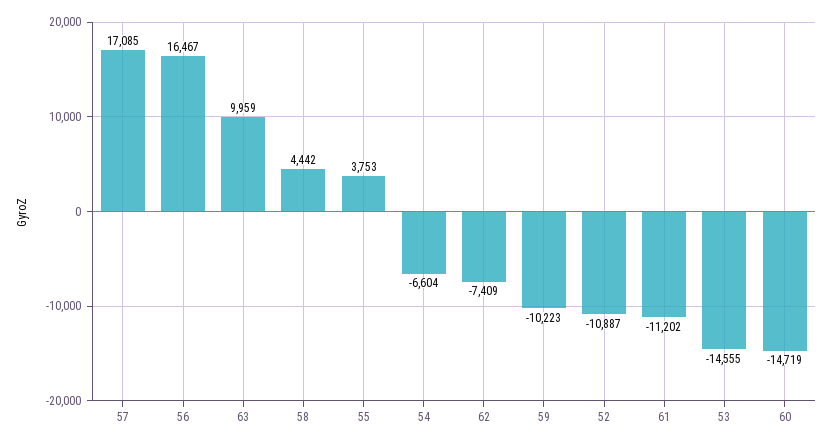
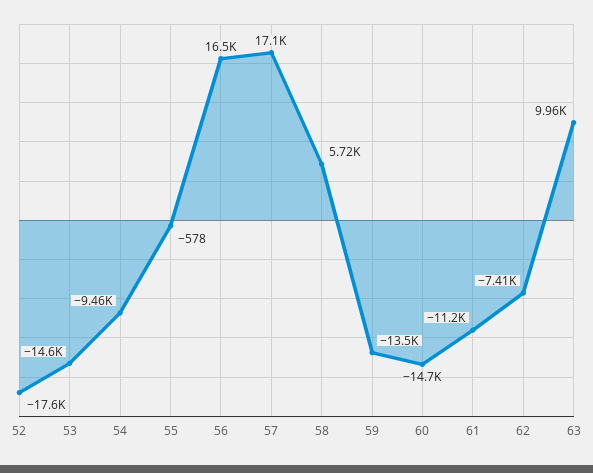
  {
    "57": 17085,
    "56": 16467,
    "63": 9959,
-   "58": 4442,
+   "58": 5720,
-   "55": 3753,
+   "55": -578,
-   "54": -6604,
+   "54": -9460,
    "62": -7409,
-   "59": -10223,
+   "59": -13500,
-   "52": -10887,
+   "52": -17600,
    "61": -11202,
    "53": -14555,
    "60": -14719
  }

